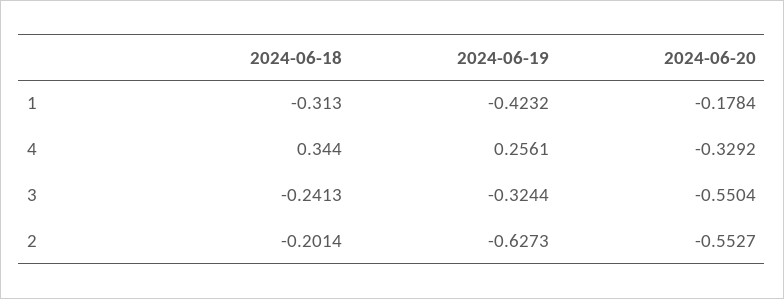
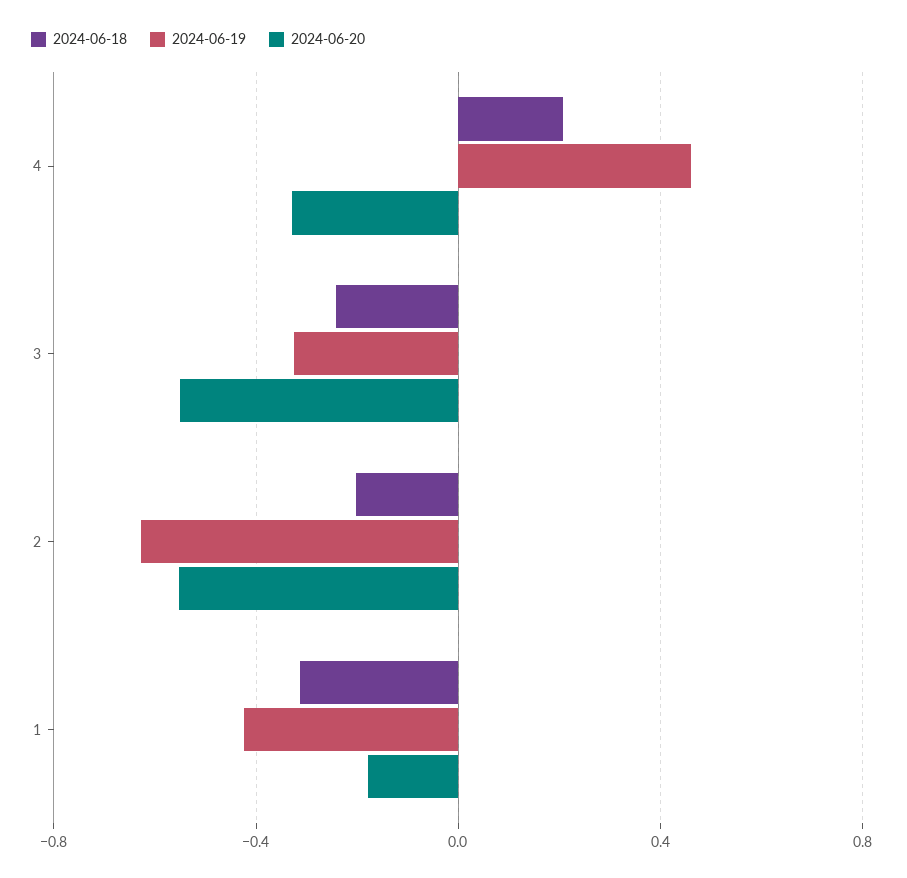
  {
    "2024-06-18": {
      "1": -0.313,
-     "4": 0.344,
+     "4": 0.2,
      "3": -0.2413,
      "2": -0.2014
    },
    "2024-06-19": {
      "1": -0.4232,
-     "4": 0.2561,
+     "4": 0.45,
      "3": -0.3244,
      "2": -0.6273
    },
    "2024-06-20": {
      "1": -0.1784,
      "4": -0.3292,
      "3": -0.5504,
      "2": -0.5527
    }
  }

